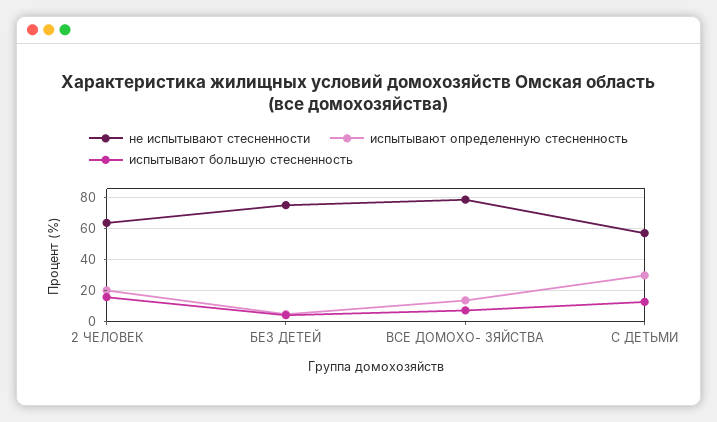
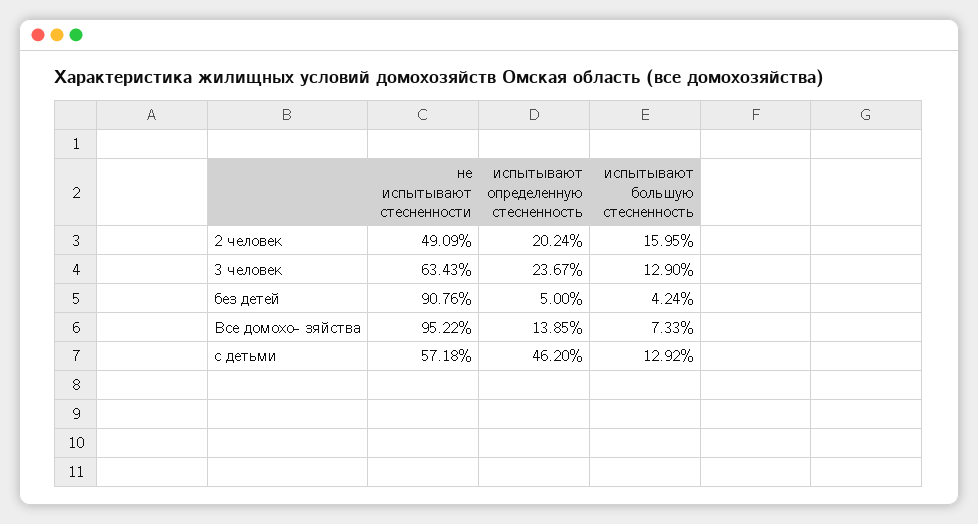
  {
    "не испытывают стесненности": {
-     "2 ЧЕЛОВЕК": 65,
+     "2 ЧЕЛОВЕК": 49.09,
-     "БЕЗ ДЕТЕЙ": 75,
+     "БЕЗ ДЕТЕЙ": 90.76,
-     "ВСЕ ДОМОХО- ЗЯЙСТВА": 80,
+     "ВСЕ ДОМОХО- ЗЯЙСТВА": 95.22,
-     "С ДЕТЬМИ": 57.18
+     "С ДЕТЬМИ": 57.18,
+     "3 человек": 63.43
    },
    "испытывают определенную стесненность": {
      "2 ЧЕЛОВЕК": 20.24,
      "БЕЗ ДЕТЕЙ": 5,
      "ВСЕ ДОМОХО- ЗЯЙСТВА": 13.85,
-     "С ДЕТЬМИ": 30
+     "С ДЕТЬМИ": 46.2,
+     "3 человек": 23.67
    },
    "испытывают большую стесненность": {
      "2 ЧЕЛОВЕК": 15.95,
      "БЕЗ ДЕТЕЙ": 4.24,
      "ВСЕ ДОМОХО- ЗЯЙСТВА": 7.33,
-     "С ДЕТЬМИ": 12.92
+     "С ДЕТЬМИ": 12.92,
+     "3 человек": 12.9
    }
  }

